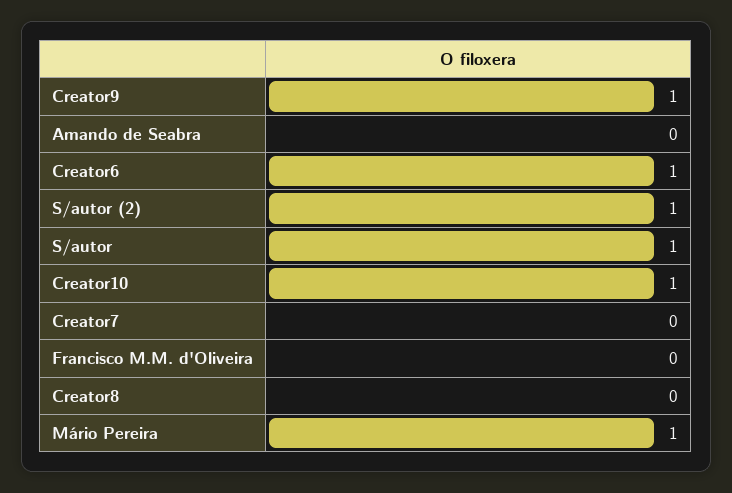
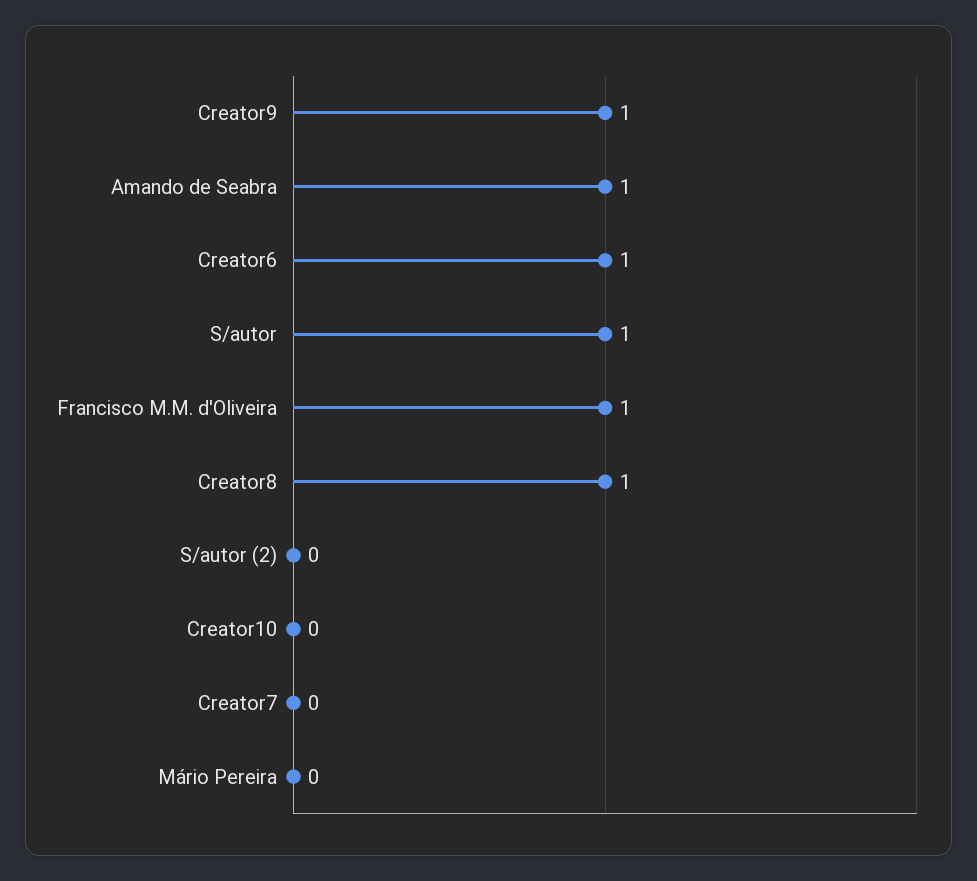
  {
    "Creator9": 1,
-   "Amando de Seabra": 0,
+   "Amando de Seabra": 1,
    "Creator6": 1,
-   "S/autor (2)": 1,
+   "S/autor (2)": 0,
    "S/autor": 1,
-   "Creator10": 1,
+   "Creator10": 0,
    "Creator7": 0,
-   "Francisco M.M. d'Oliveira": 0,
+   "Francisco M.M. d'Oliveira": 1,
-   "Creator8": 0,
+   "Creator8": 1,
-   "Mário Pereira": 1
+   "Mário Pereira": 0
  }

